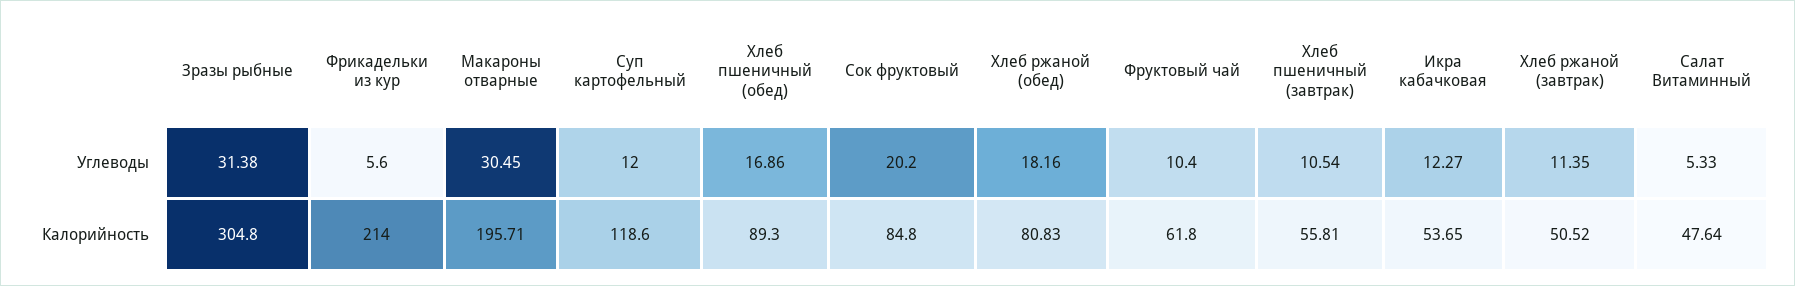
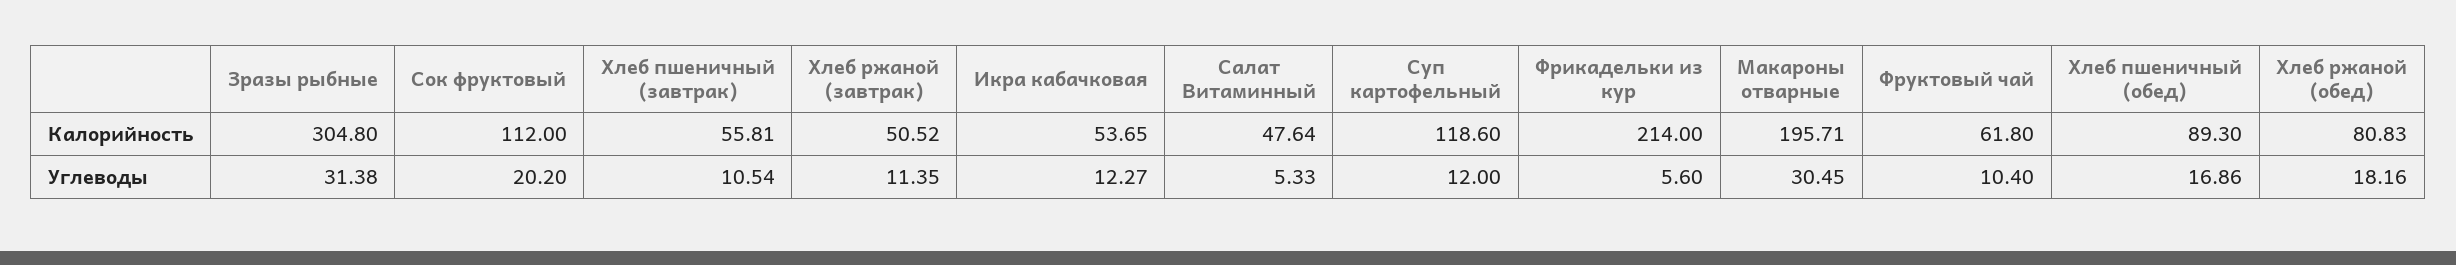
  {
    "Зразы рыбные": {
      "Углеводы": 31.38,
      "Калорийность": 304.8
    },
    "Фрикадельки из кур": {
      "Углеводы": 5.6,
      "Калорийность": 214
    },
    "Макароны отварные": {
      "Углеводы": 30.45,
      "Калорийность": 195.71
    },
    "Суп картофельный": {
      "Углеводы": 12,
      "Калорийность": 118.6
    },
    "Хлеб пшеничный (обед)": {
      "Углеводы": 16.86,
      "Калорийность": 89.3
    },
    "Сок фруктовый": {
      "Углеводы": 20.2,
-     "Калорийность": 84.8
+     "Калорийность": 112
    },
    "Хлеб ржаной (обед)": {
      "Углеводы": 18.16,
      "Калорийность": 80.83
    },
    "Фруктовый чай": {
      "Углеводы": 10.4,
      "Калорийность": 61.8
    },
    "Хлеб пшеничный (завтрак)": {
      "Углеводы": 10.54,
      "Калорийность": 55.81
    },
    "Икра кабачковая": {
      "Углеводы": 12.27,
      "Калорийность": 53.65
    },
    "Хлеб ржаной (завтрак)": {
      "Углеводы": 11.35,
      "Калорийность": 50.52
    },
    "Салат Витаминный": {
      "Углеводы": 5.33,
      "Калорийность": 47.64
    }
  }

